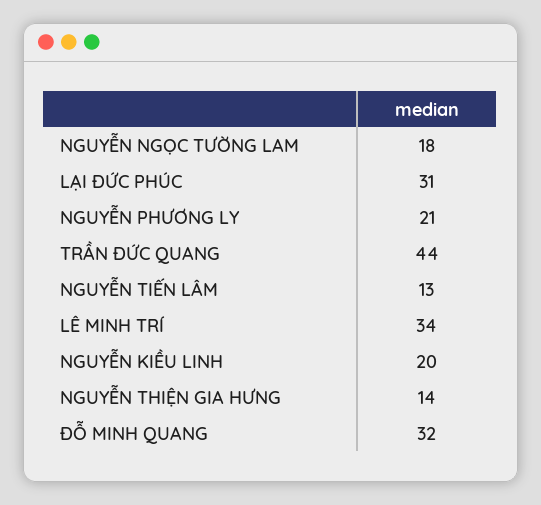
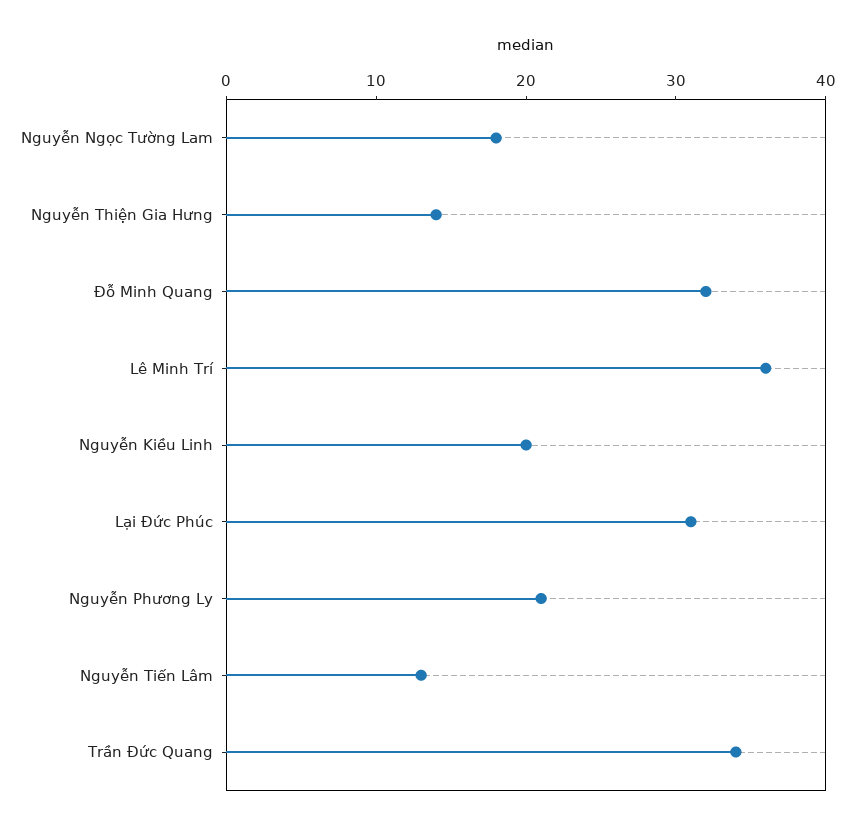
  {
    "NGUYỄN NGỌC TƯỜNG LAM": 18,
    "LẠI ĐỨC PHÚC": 31,
    "NGUYỄN PHƯƠNG LY": 21,
-   "TRẦN ĐỨC QUANG": 44,
+   "TRẦN ĐỨC QUANG": 34,
    "NGUYỄN TIẾN LÂM": 13,
-   "LÊ MINH TRÍ": 34,
+   "LÊ MINH TRÍ": 36,
    "NGUYỄN KIỀU LINH": 20,
    "NGUYỄN THIỆN GIA HƯNG": 14,
    "ĐỖ MINH QUANG": 32
  }

